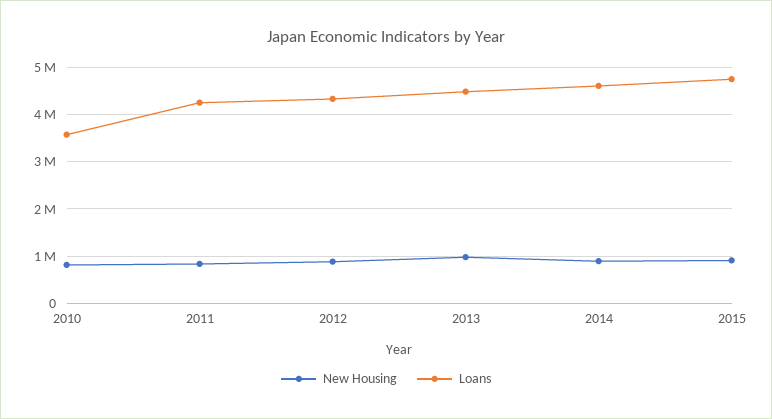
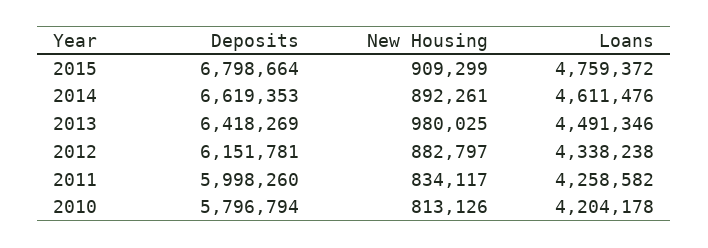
  {
    "New Housing": {
      "2010": 813126,
      "2011": 834117,
      "2012": 882797,
      "2013": 980025,
      "2014": 892261,
      "2015": 909299
    },
    "Loans": {
-     "2010": 3600000,
+     "2010": 4204178,
      "2011": 4258582,
      "2012": 4338238,
      "2013": 4491346,
      "2014": 4611476,
      "2015": 4759372
-   }
+   },
+   "Deposits": {
+     "2015": 6798664,
+     "2014": 6619353,
+     "2013": 6418269,
+     "2012": 6151781,
+     "2011": 5998260,
+     "2010": 5796794
+   }
  }

